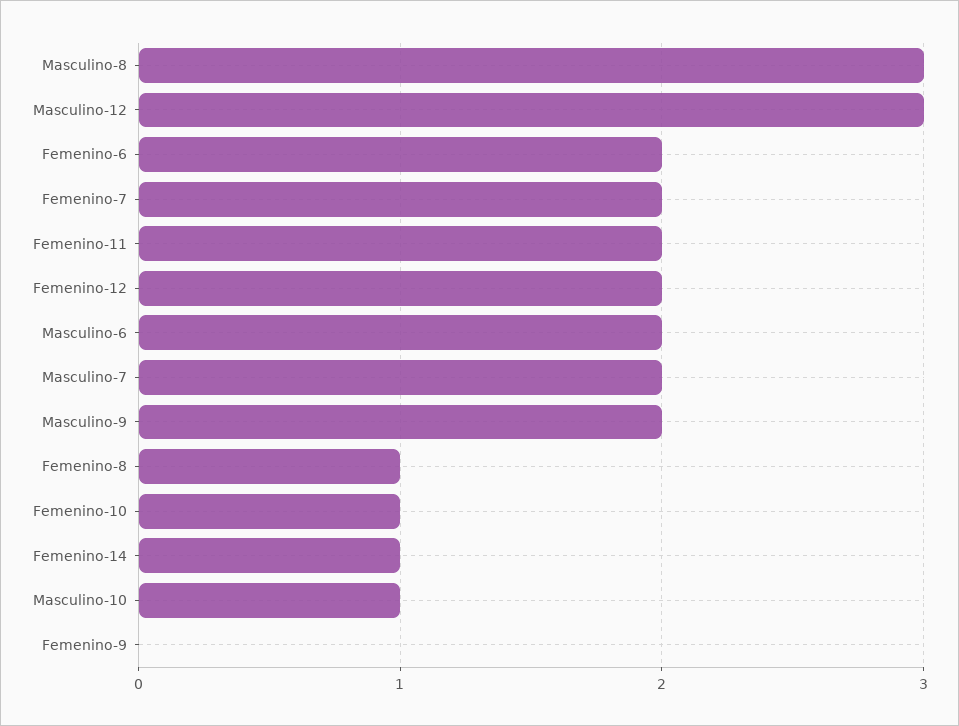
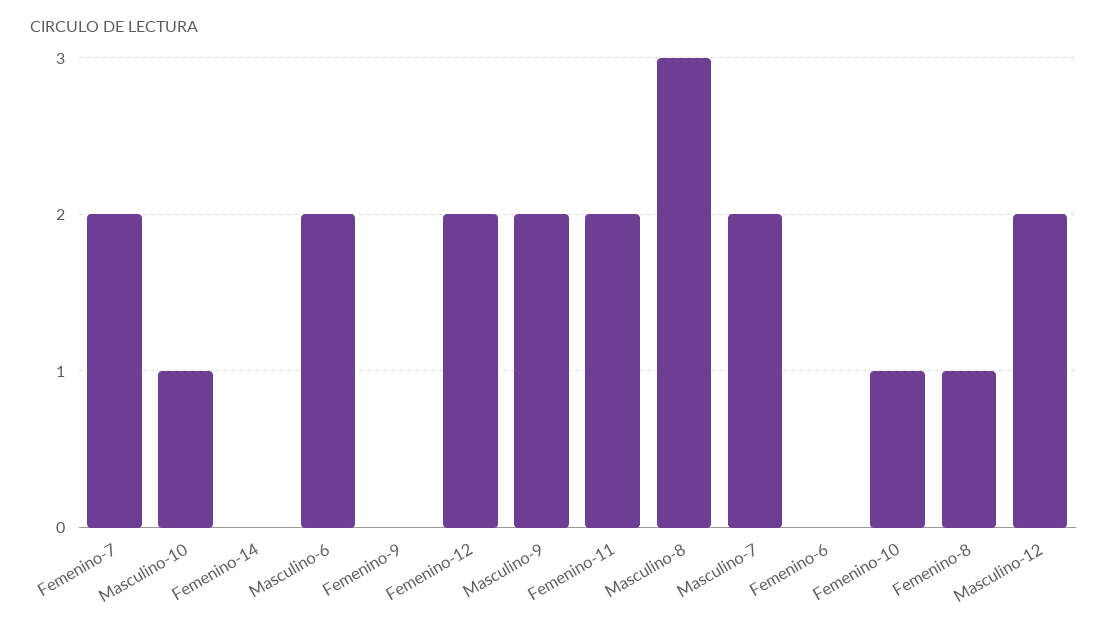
  {
    "Masculino-8": 3,
-   "Masculino-12": 3,
+   "Masculino-12": 2,
-   "Femenino-6": 2,
+   "Femenino-6": 0,
    "Femenino-7": 2,
    "Femenino-11": 2,
    "Femenino-12": 2,
    "Masculino-6": 2,
    "Masculino-7": 2,
    "Masculino-9": 2,
    "Femenino-8": 1,
    "Femenino-10": 1,
-   "Femenino-14": 1,
+   "Femenino-14": 0,
    "Masculino-10": 1,
    "Femenino-9": 0
  }

